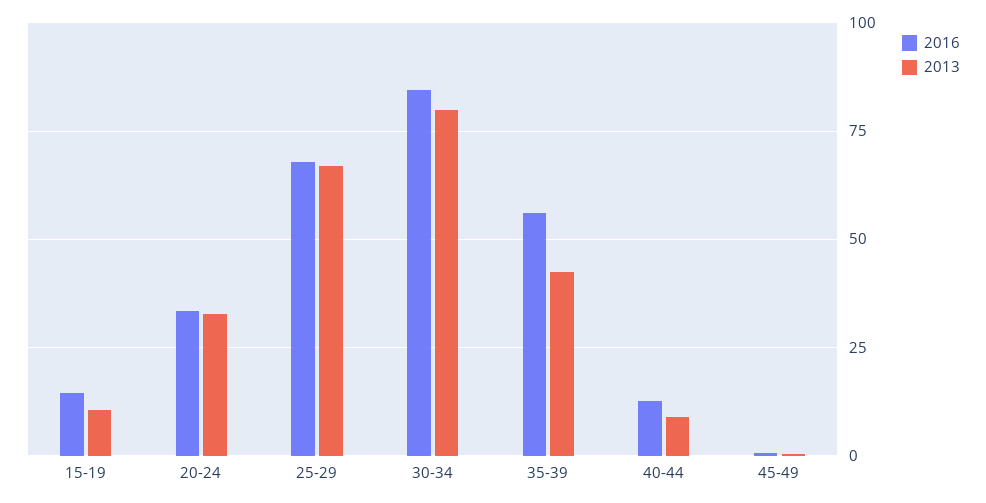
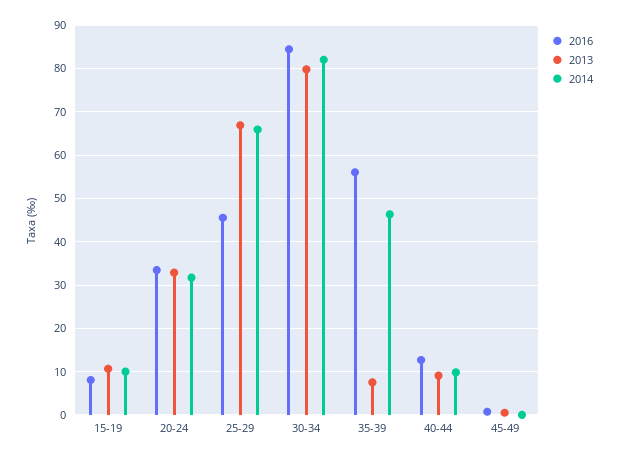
  {
    "2016": {
-     "15-19": 15,
+     "15-19": 8,
      "20-24": 34,
-     "25-29": 67.5,
+     "25-29": 46,
      "30-34": 84,
      "35-39": 56,
      "40-44": 12,
      "45-49": 0
    },
    "2013": {
      "15-19": 10,
      "20-24": 32,
      "25-29": 66,
      "30-34": 80,
-     "35-39": 42.5,
+     "35-39": 8,
      "40-44": 10,
      "45-49": 0
-   }
+   },
+   "2014": {
+     "15-19": 10,
+     "20-24": 32,
+     "25-29": 66,
+     "30-34": 82,
+     "35-39": 46,
+     "40-44": 10,
+     "45-49": 0
+   }
  }

